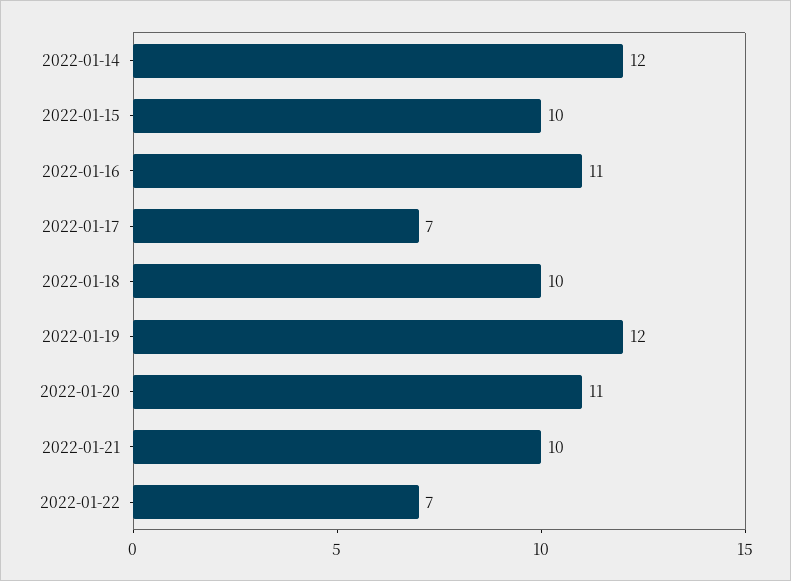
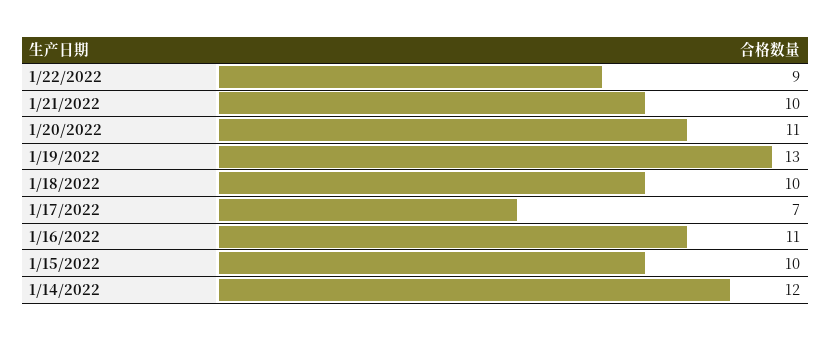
  {
    "2022-01-14": 12,
    "2022-01-15": 10,
    "2022-01-16": 11,
    "2022-01-17": 7,
    "2022-01-18": 10,
-   "2022-01-19": 12,
+   "2022-01-19": 13,
    "2022-01-20": 11,
    "2022-01-21": 10,
-   "2022-01-22": 7
+   "2022-01-22": 9
  }

